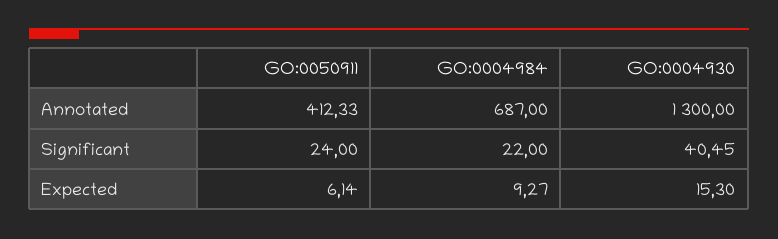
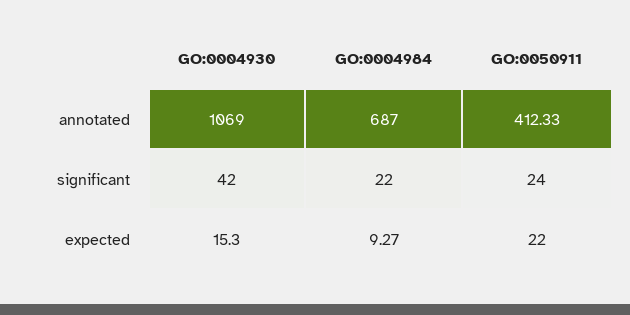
  {
    "GO:0050911": {
      "Annotated": 412.33,
      "Significant": 24,
-     "Expected": 6.14
+     "Expected": 22
    },
    "GO:0004984": {
      "Annotated": 687,
      "Significant": 22,
      "Expected": 9.27
    },
    "GO:0004930": {
-     "Annotated": 1300,
+     "Annotated": 1069,
-     "Significant": 40.45,
+     "Significant": 42,
      "Expected": 15.3
    }
  }

